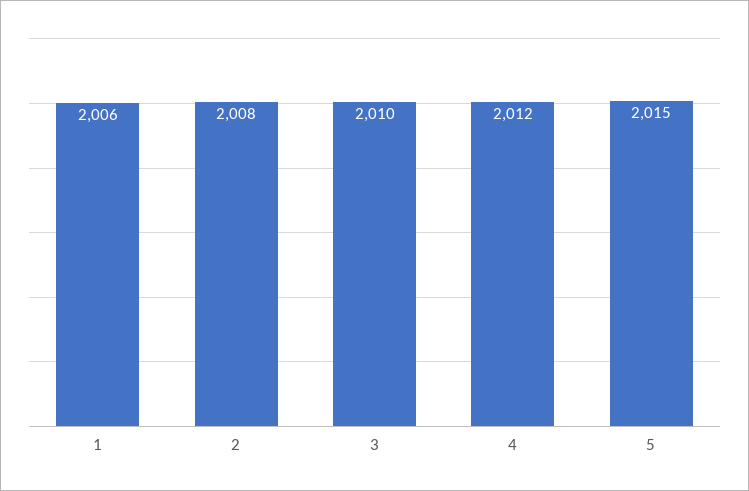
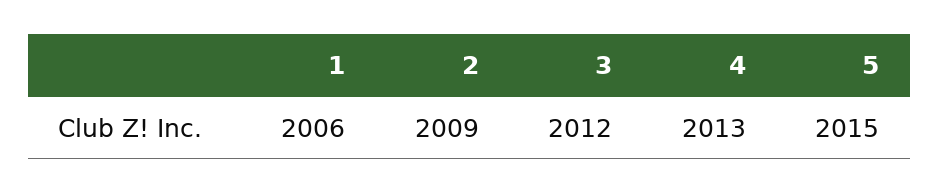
  {
    "1": 2006,
-   "2": 2008,
+   "2": 2009,
-   "3": 2010,
+   "3": 2012,
-   "4": 2012,
+   "4": 2013,
    "5": 2015
  }

